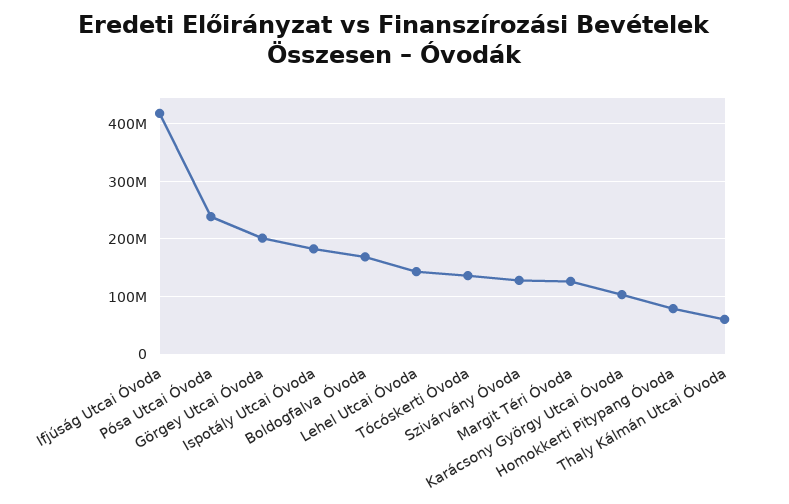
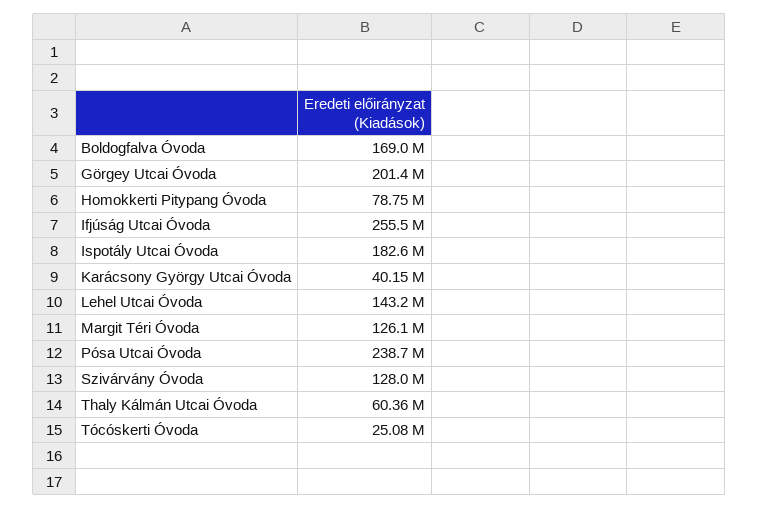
  {
-   "Ifjúság Utcai Óvoda": 420000000,
+   "Ifjúság Utcai Óvoda": 255500000,
    "Pósa Utcai Óvoda": 238700000,
    "Görgey Utcai Óvoda": 201400000,
    "Ispotály Utcai Óvoda": 182600000,
    "Boldogfalva Óvoda": 169000000,
    "Lehel Utcai Óvoda": 143200000,
-   "Tócóskerti Óvoda": 140000000,
+   "Tócóskerti Óvoda": 25080000,
    "Szivárvány Óvoda": 128000000,
    "Margit Téri Óvoda": 126100000,
-   "Karácsony György Utcai Óvoda": 100000000,
+   "Karácsony György Utcai Óvoda": 40150000,
    "Homokkerti Pitypang Óvoda": 78750000,
    "Thaly Kálmán Utcai Óvoda": 60360000
  }

